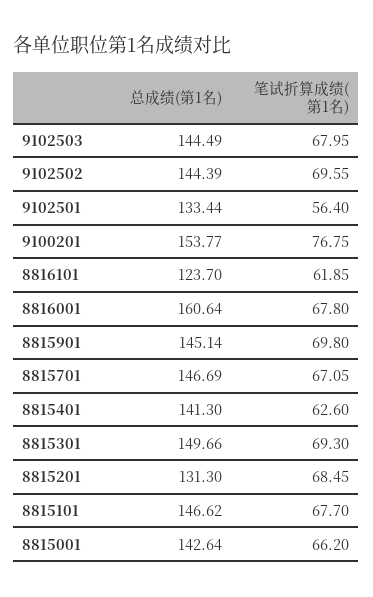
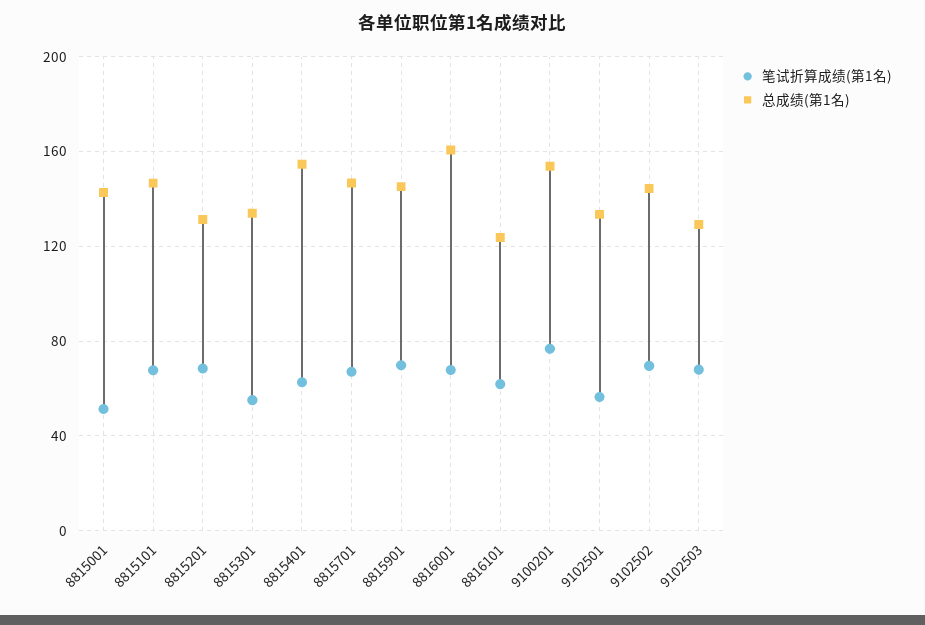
  {
    "总成绩(第1名)": {
-     "9102503": 144.49,
+     "9102503": 130,
      "9102502": 144.39,
      "9102501": 133.44,
      "9100201": 153.77,
      "8816101": 123.7,
      "8816001": 160.64,
      "8815901": 145.14,
      "8815701": 146.69,
-     "8815401": 141.3,
+     "8815401": 155,
-     "8815301": 149.66,
+     "8815301": 135,
      "8815201": 131.3,
      "8815101": 146.62,
      "8815001": 142.64
    },
    "笔试折算成绩(第1名)": {
      "9102503": 67.95,
      "9102502": 69.55,
      "9102501": 56.4,
      "9100201": 76.75,
      "8816101": 61.85,
      "8816001": 67.8,
      "8815901": 69.8,
      "8815701": 67.05,
      "8815401": 62.6,
-     "8815301": 69.3,
+     "8815301": 55,
      "8815201": 68.45,
      "8815101": 67.7,
-     "8815001": 66.2
+     "8815001": 50
    }
  }

